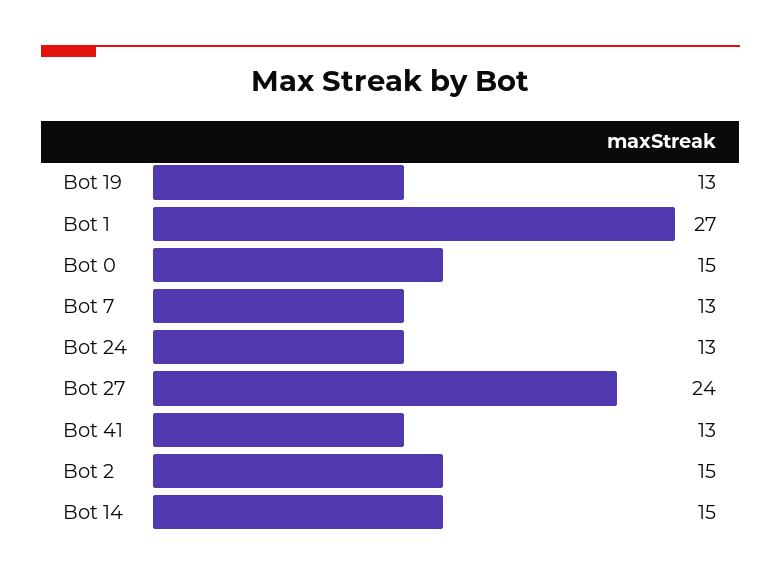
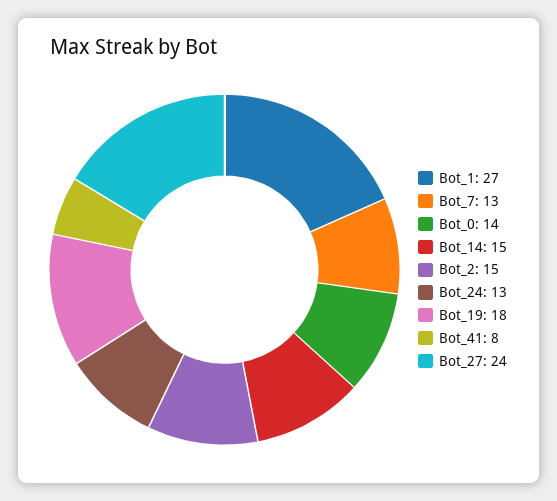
  {
-   "Bot 19": 13,
+   "Bot 19": 18,
    "Bot 1": 27,
-   "Bot 0": 15,
+   "Bot 0": 14,
    "Bot 7": 13,
    "Bot 24": 13,
    "Bot 27": 24,
-   "Bot 41": 13,
+   "Bot 41": 8,
    "Bot 2": 15,
    "Bot 14": 15
  }

